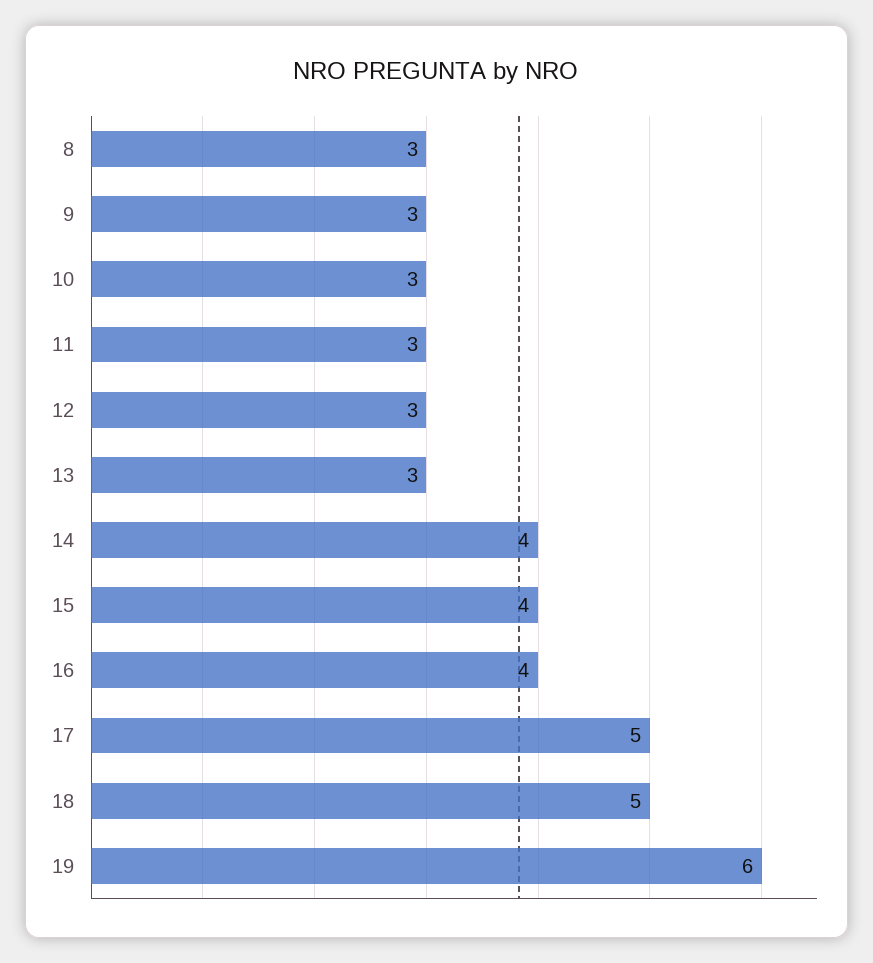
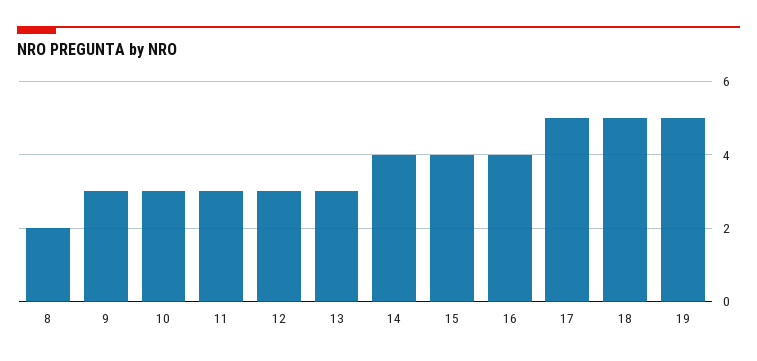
  {
-   "8": 3,
+   "8": 2,
    "9": 3,
    "10": 3,
    "11": 3,
    "12": 3,
    "13": 3,
    "14": 4,
    "15": 4,
    "16": 4,
    "17": 5,
    "18": 5,
-   "19": 6
+   "19": 5
  }

